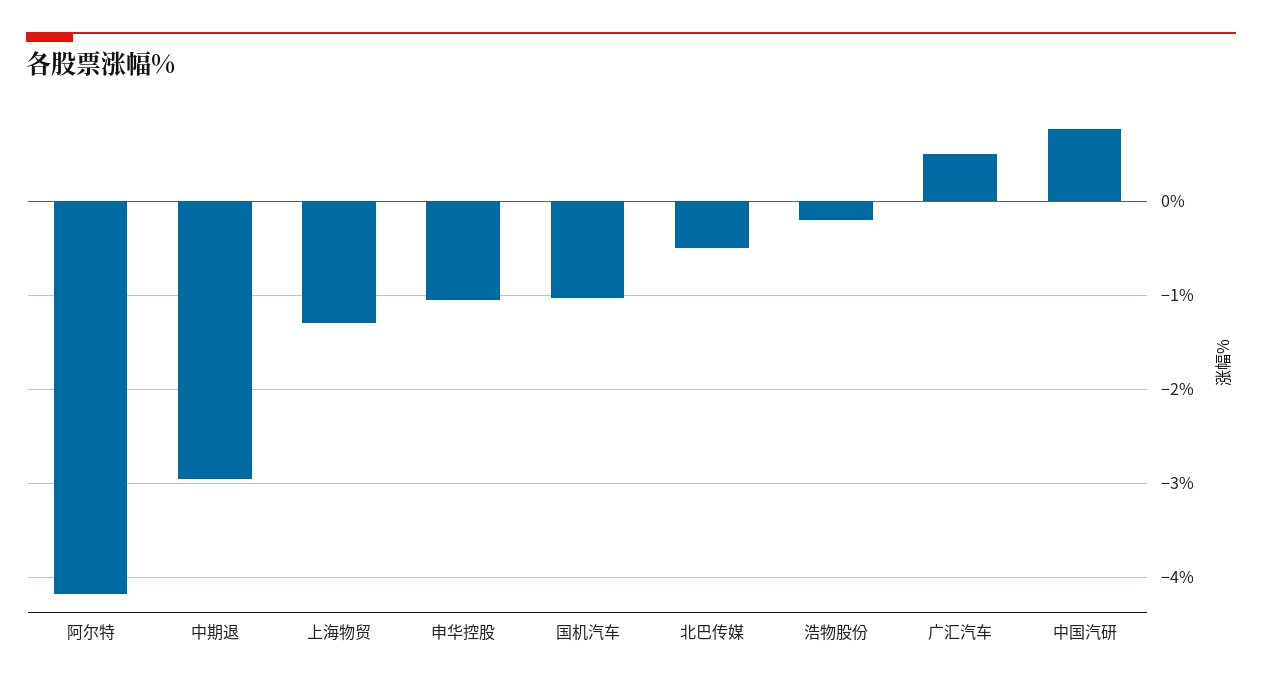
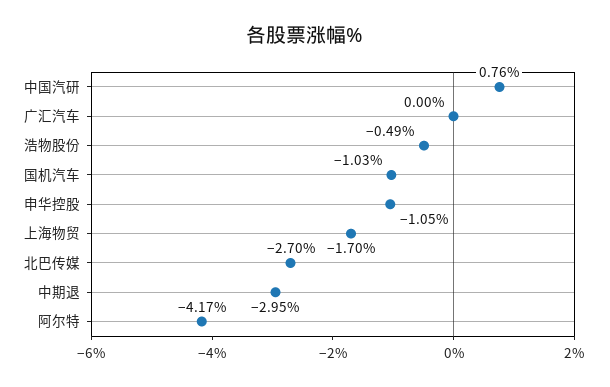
  {
    "阿尔特": -4.17,
    "中期退": -2.95,
-   "上海物贸": -1.3,
+   "上海物贸": -1.7,
    "申华控股": -1.05,
    "国机汽车": -1.03,
-   "北巴传媒": -0.5,
+   "北巴传媒": -2.7,
-   "浩物股份": -0.2,
+   "浩物股份": -0.49,
-   "广汇汽车": 0.5,
+   "广汇汽车": 0,
    "中国汽研": 0.76
  }

